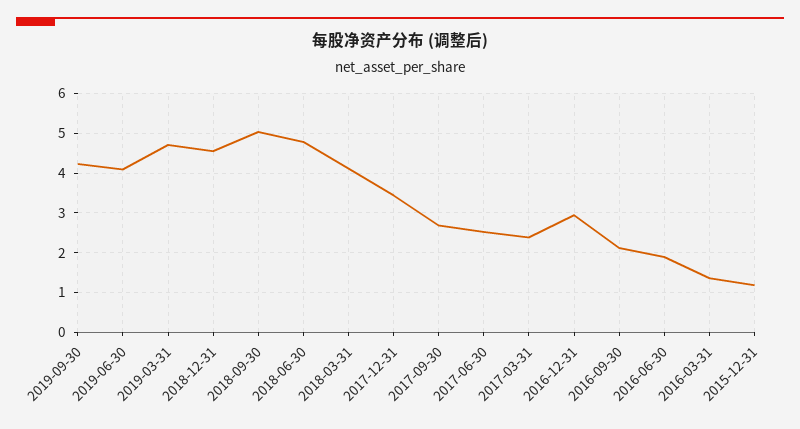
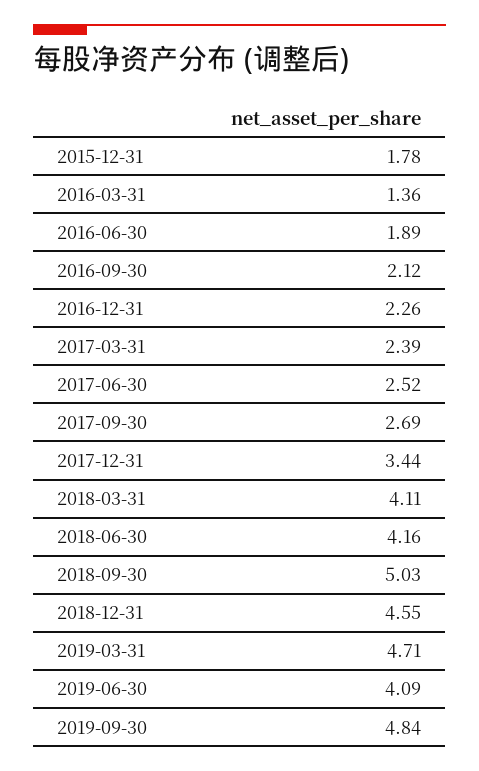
  {
-   "2019-09-30": 4.2,
+   "2019-09-30": 4.84,
    "2019-06-30": 4.09,
    "2019-03-31": 4.71,
    "2018-12-31": 4.55,
    "2018-09-30": 5.03,
-   "2018-06-30": 4.8,
+   "2018-06-30": 4.16,
    "2018-03-31": 4.11,
    "2017-12-31": 3.44,
    "2017-09-30": 2.69,
    "2017-06-30": 2.52,
    "2017-03-31": 2.39,
-   "2016-12-31": 3,
+   "2016-12-31": 2.26,
    "2016-09-30": 2.12,
    "2016-06-30": 1.89,
    "2016-03-31": 1.36,
-   "2015-12-31": 1.2
+   "2015-12-31": 1.78
  }

